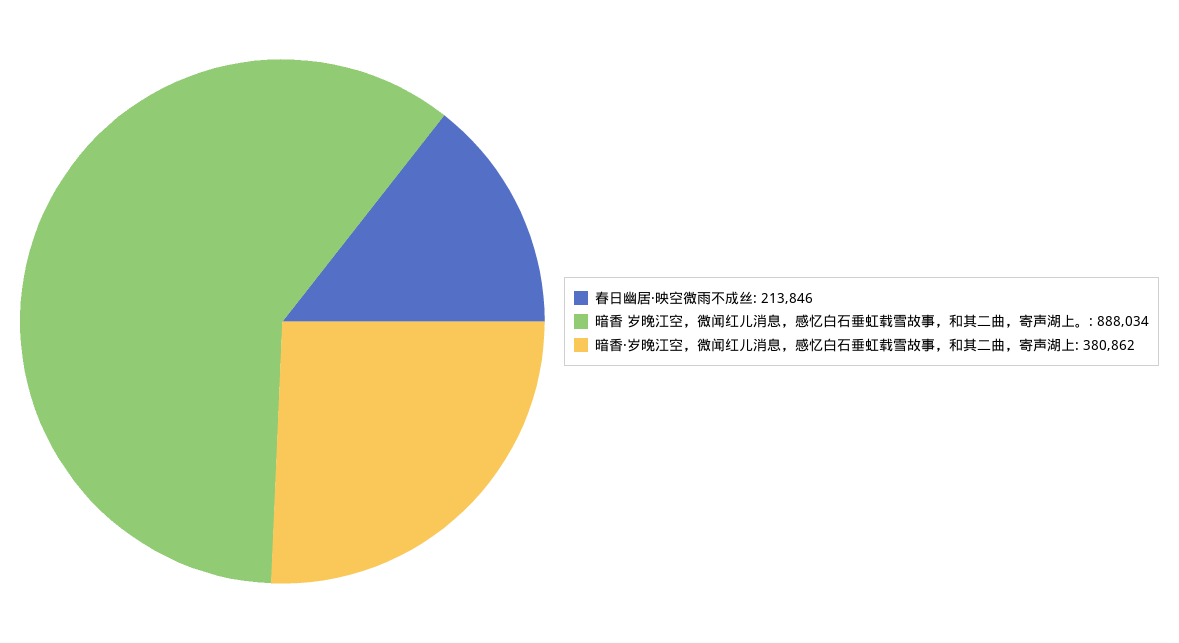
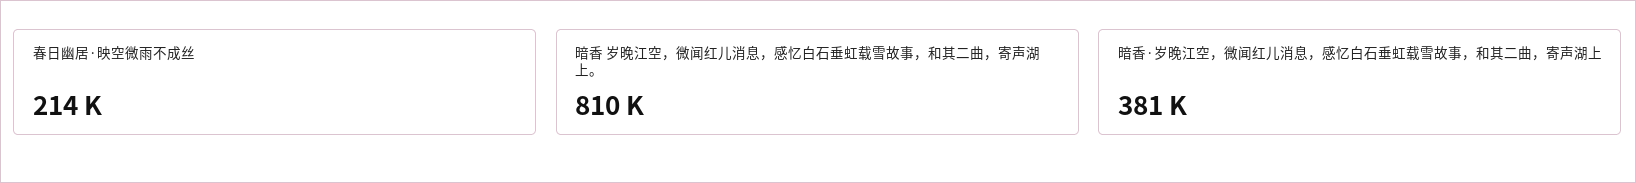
  {
    "春日幽居·映空微雨不成丝": 213846,
-   "暗香 岁晚江空，微闻红儿消息，感忆白石垂虹载雪故事，和其二曲，寄声湖上。": 888034,
+   "暗香 岁晚江空，微闻红儿消息，感忆白石垂虹载雪故事，和其二曲，寄声湖上。": 810000,
    "暗香·岁晚江空，微闻红儿消息，感忆白石垂虹载雪故事，和其二曲，寄声湖上": 380862
  }

